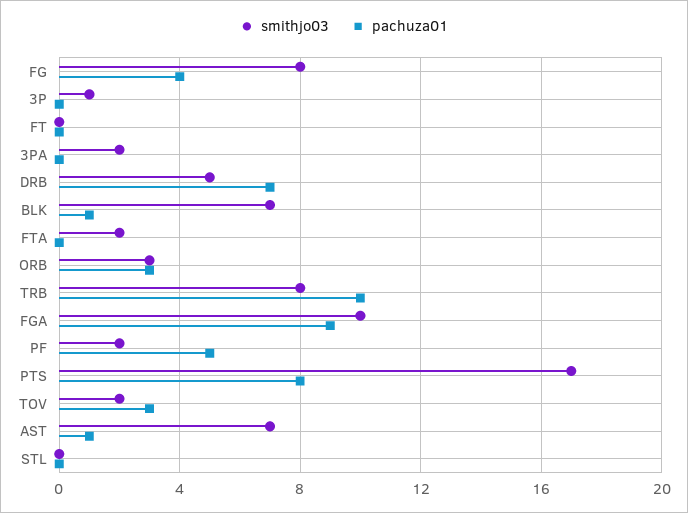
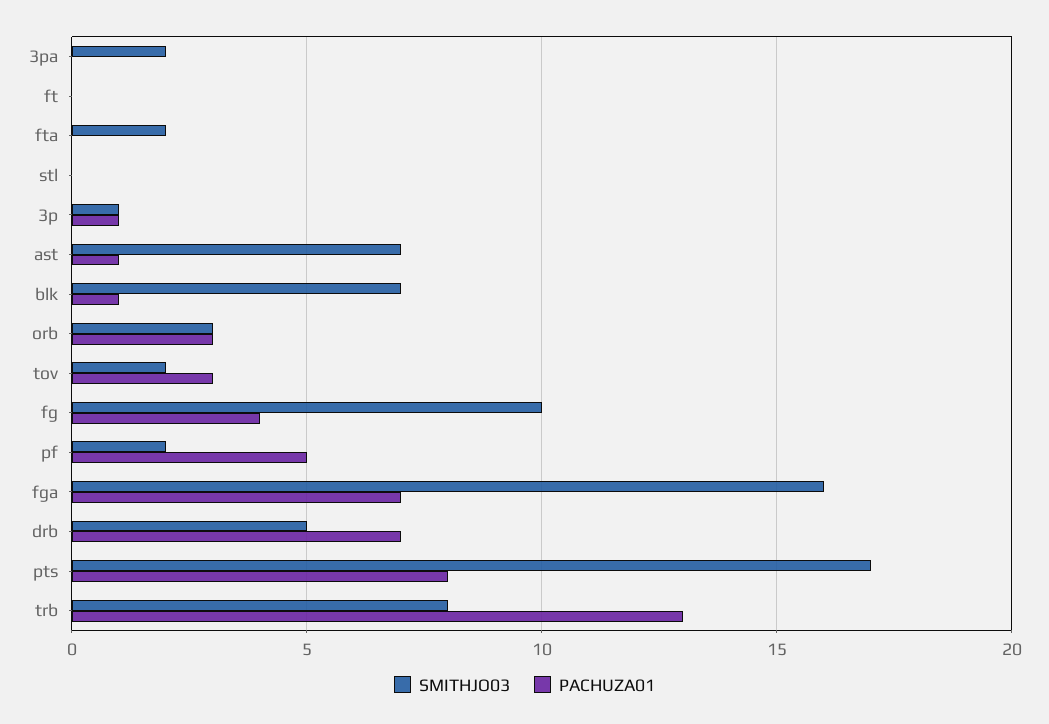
  {
    "smithjo03": {
-     "FG": 8,
+     "FG": 10,
      "3P": 1,
      "FT": 0,
      "3PA": 2,
      "DRB": 5,
      "BLK": 7,
      "FTA": 2,
      "ORB": 3,
      "TRB": 8,
-     "FGA": 10,
+     "FGA": 16,
      "PF": 2,
      "PTS": 17,
      "TOV": 2,
      "AST": 7,
      "STL": 0
    },
    "pachuza01": {
      "FG": 4,
-     "3P": 0,
+     "3P": 1,
      "FT": 0,
      "3PA": 0,
      "DRB": 7,
      "BLK": 1,
      "FTA": 0,
      "ORB": 3,
-     "TRB": 10,
+     "TRB": 13,
-     "FGA": 9,
+     "FGA": 7,
      "PF": 5,
      "PTS": 8,
      "TOV": 3,
      "AST": 1,
      "STL": 0
    }
  }

